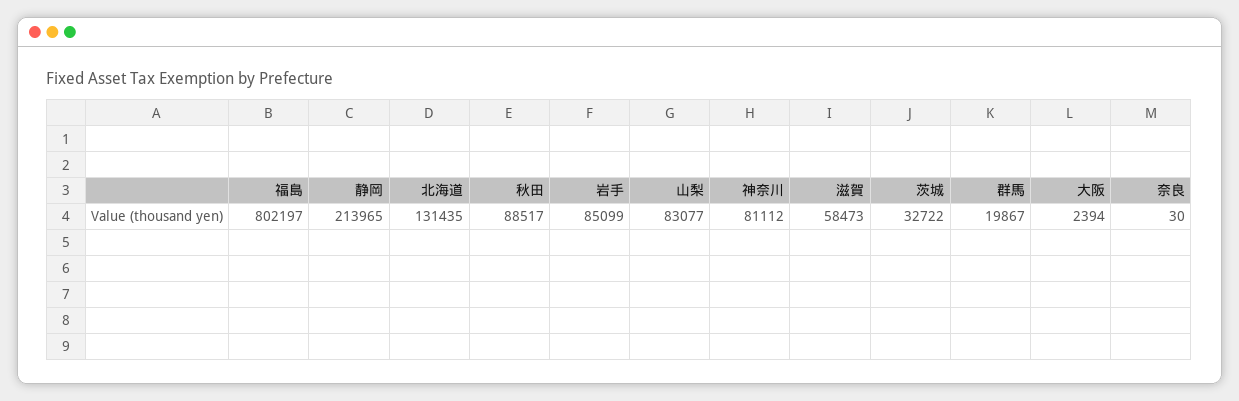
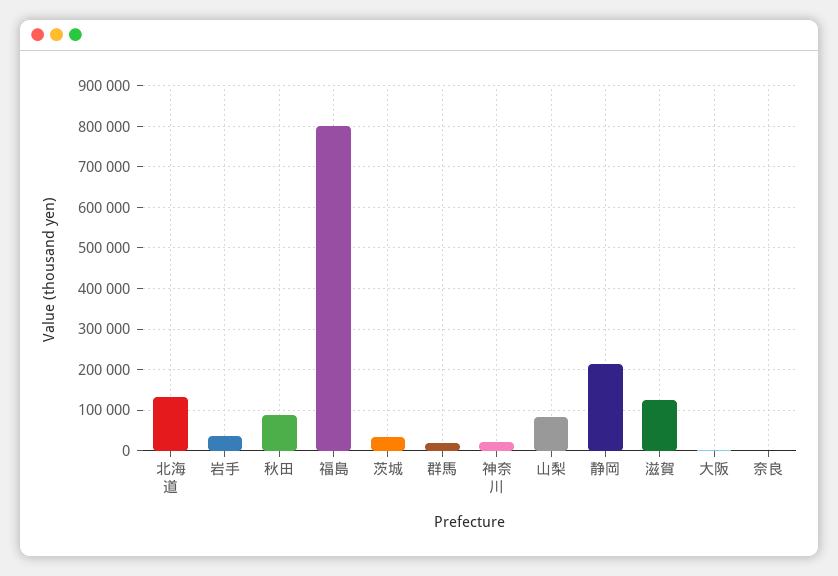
  {
    "福島": 802197,
    "静岡": 213965,
    "北海道": 131435,
    "秋田": 88517,
-   "岩手": 85099,
+   "岩手": 40000,
    "山梨": 83077,
-   "神奈川": 81112,
+   "神奈川": 20000,
-   "滋賀": 58473,
+   "滋賀": 120000,
    "茨城": 32722,
    "群馬": 19867,
    "大阪": 2394,
    "奈良": 30
  }

